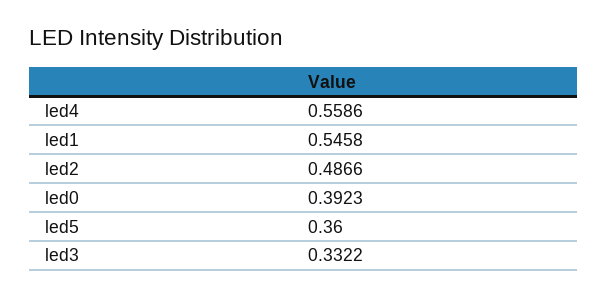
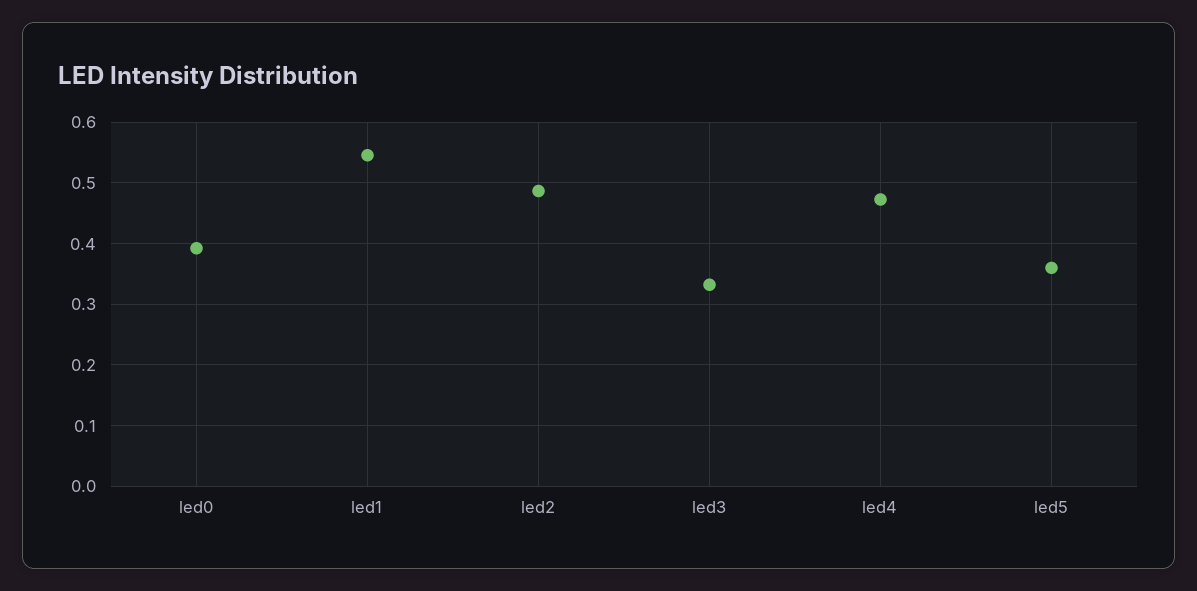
  {
-   "led4": 0.5586,
+   "led4": 0.47,
    "led1": 0.5458,
    "led2": 0.4866,
    "led0": 0.3923,
    "led5": 0.36,
    "led3": 0.3322
  }

